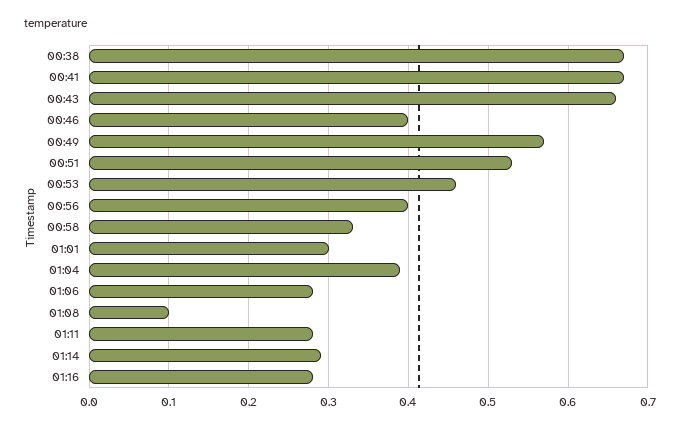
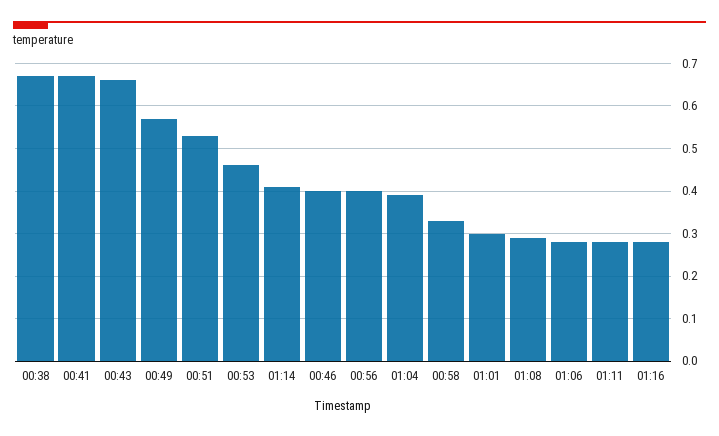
  {
    "00:38": 0.67,
    "00:41": 0.67,
    "00:43": 0.66,
    "00:46": 0.4,
    "00:49": 0.57,
    "00:51": 0.53,
    "00:53": 0.46,
    "00:56": 0.4,
    "00:58": 0.33,
    "01:01": 0.3,
    "01:04": 0.39,
    "01:06": 0.28,
-   "01:08": 0.1,
+   "01:08": 0.3,
    "01:11": 0.28,
-   "01:14": 0.29,
+   "01:14": 0.4,
    "01:16": 0.28
  }

